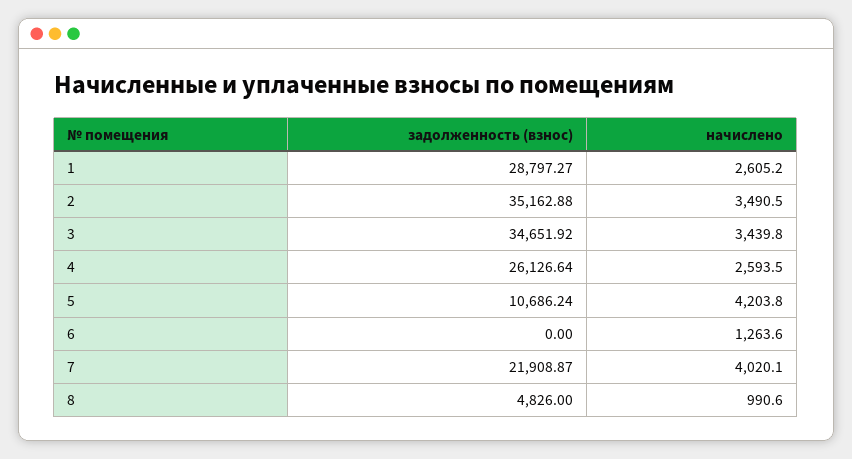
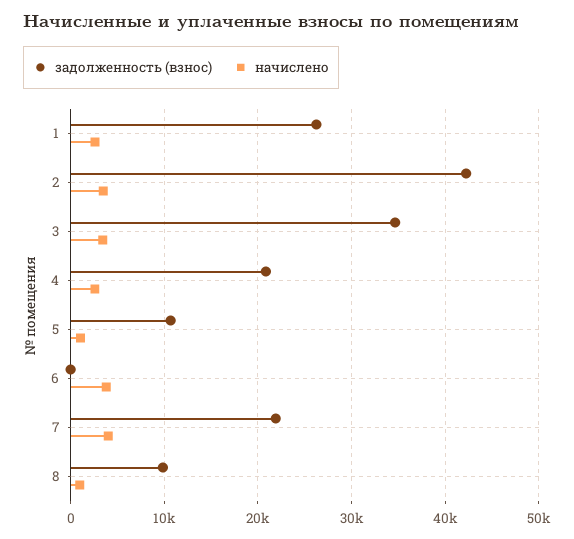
  {
    "задолженность (взнос)": {
-     "1": 28797.27,
+     "1": 26000,
-     "2": 35162.88,
+     "2": 42000,
      "3": 34651.92,
-     "4": 26126.64,
+     "4": 21000,
      "5": 10686.24,
      "6": 0,
      "7": 21908.87,
-     "8": 4826
+     "8": 10000
    },
    "начислено": {
      "1": 2605.2,
      "2": 3490.5,
      "3": 3439.8,
      "4": 2593.5,
-     "5": 4203.8,
+     "5": 1000,
-     "6": 1263.6,
+     "6": 4000,
      "7": 4020.1,
      "8": 990.6
    }
  }

